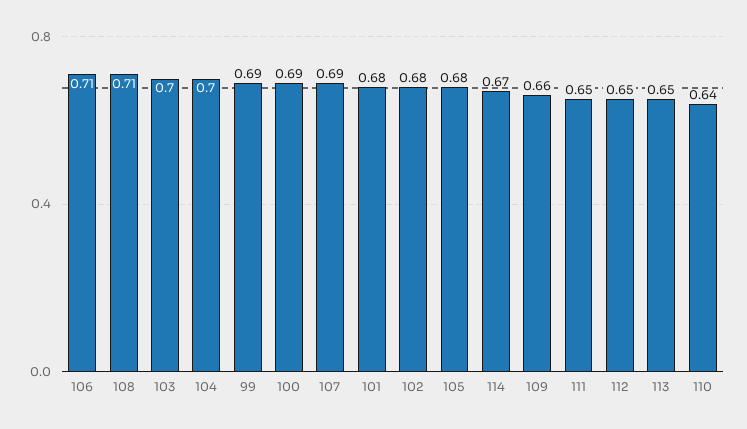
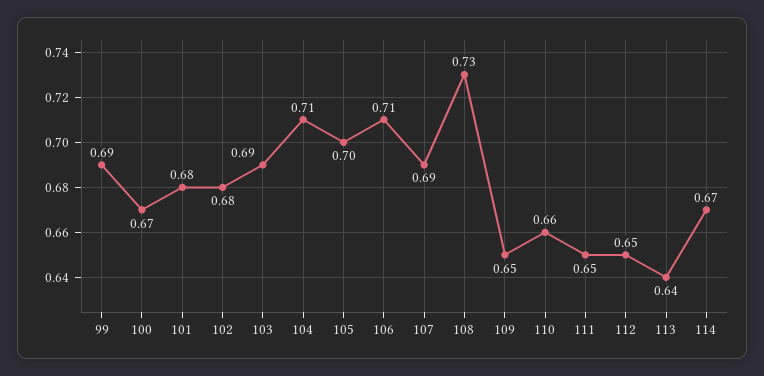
  {
    "106": 0.71,
-   "108": 0.71,
+   "108": 0.73,
-   "103": 0.7,
+   "103": 0.69,
-   "104": 0.7,
+   "104": 0.71,
    "99": 0.69,
-   "100": 0.69,
+   "100": 0.67,
    "107": 0.69,
    "101": 0.68,
    "102": 0.68,
-   "105": 0.68,
+   "105": 0.7,
    "114": 0.67,
-   "109": 0.66,
+   "109": 0.65,
    "111": 0.65,
    "112": 0.65,
-   "113": 0.65,
+   "113": 0.64,
-   "110": 0.64
+   "110": 0.66
  }

